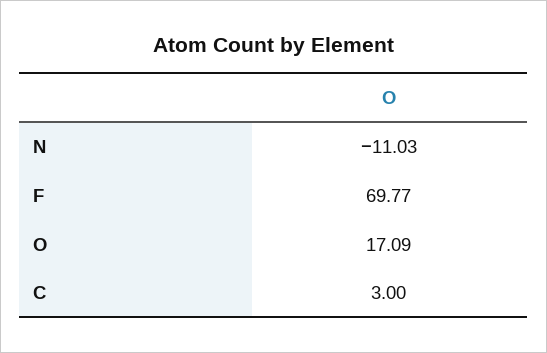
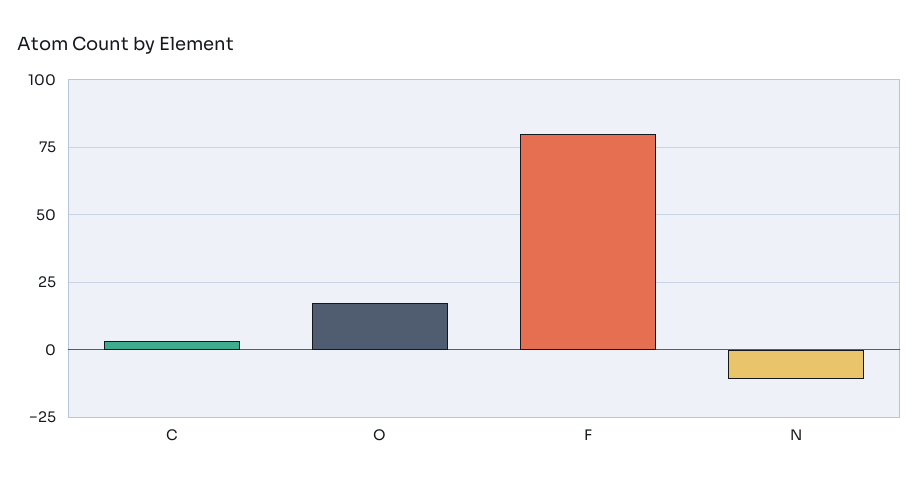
  {
    "N": -11.03,
-   "F": 69.77,
+   "F": 80,
    "O": 17.09,
    "C": 3
  }

